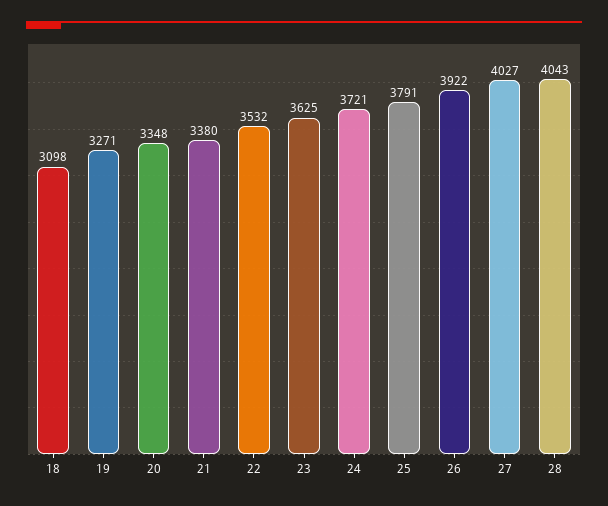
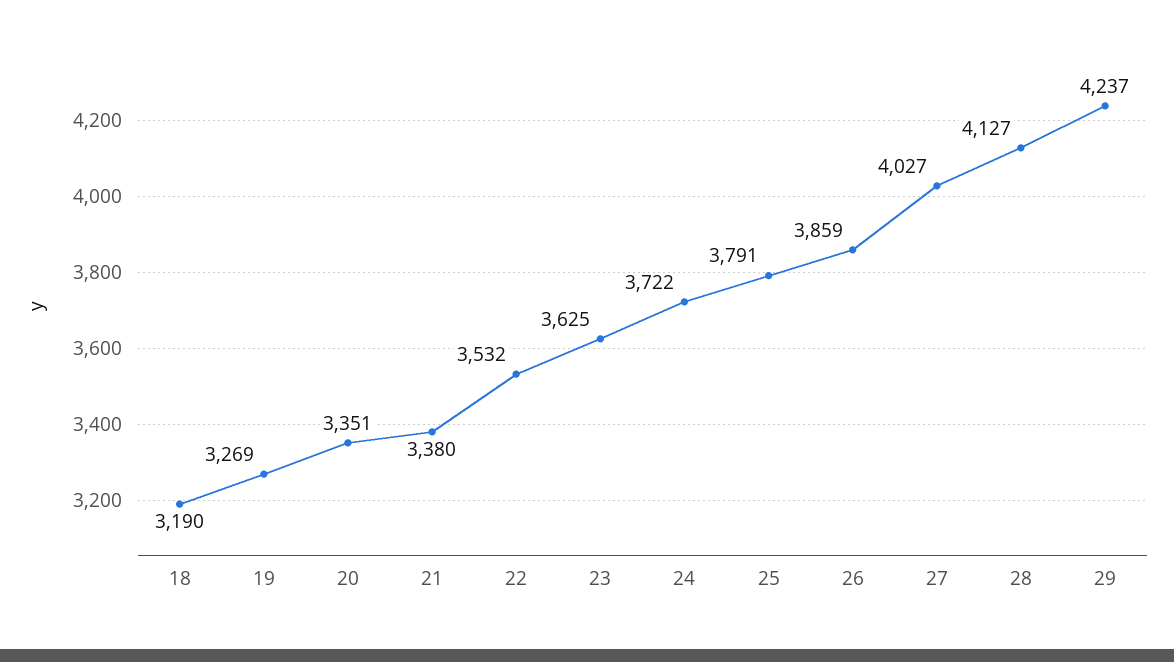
  {
-   "18": 3098,
+   "18": 3190,
-   "19": 3271,
+   "19": 3269,
-   "20": 3348,
+   "20": 3351,
    "21": 3380,
    "22": 3532,
    "23": 3625,
-   "24": 3721,
+   "24": 3722,
    "25": 3791,
-   "26": 3922,
+   "26": 3859,
    "27": 4027,
-   "28": 4043
+   "28": 4127,
+   "29": 4237
  }

